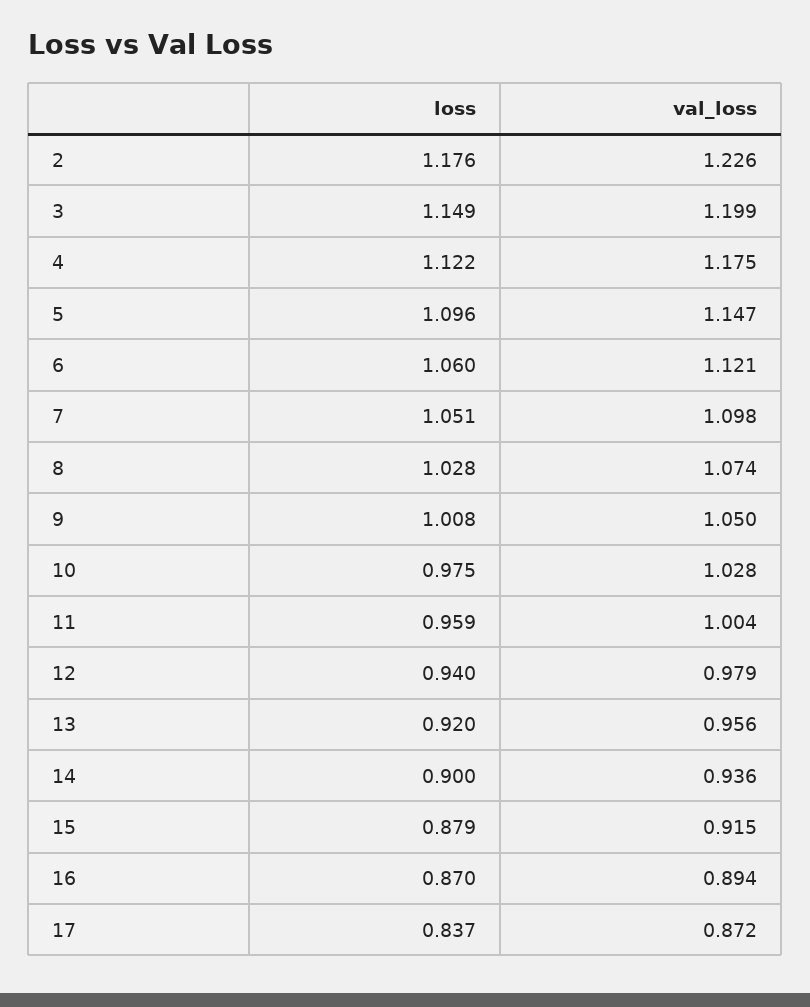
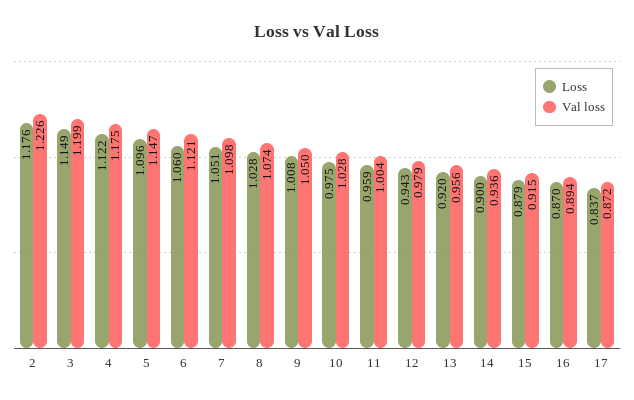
  {
    "loss": {
      "2": 1.176,
      "3": 1.149,
      "4": 1.122,
      "5": 1.096,
      "6": 1.06,
      "7": 1.051,
      "8": 1.028,
      "9": 1.008,
      "10": 0.975,
      "11": 0.959,
-     "12": 0.94,
+     "12": 0.943,
      "13": 0.92,
      "14": 0.9,
      "15": 0.879,
      "16": 0.87,
      "17": 0.837
    },
    "val_loss": {
      "2": 1.226,
      "3": 1.199,
      "4": 1.175,
      "5": 1.147,
      "6": 1.121,
      "7": 1.098,
      "8": 1.074,
      "9": 1.05,
      "10": 1.028,
      "11": 1.004,
      "12": 0.979,
      "13": 0.956,
      "14": 0.936,
      "15": 0.915,
      "16": 0.894,
      "17": 0.872
    }
  }

